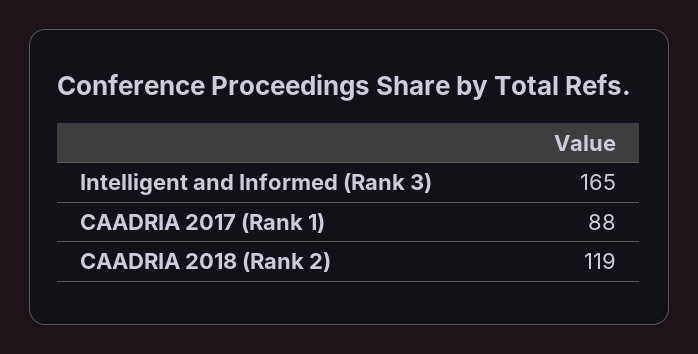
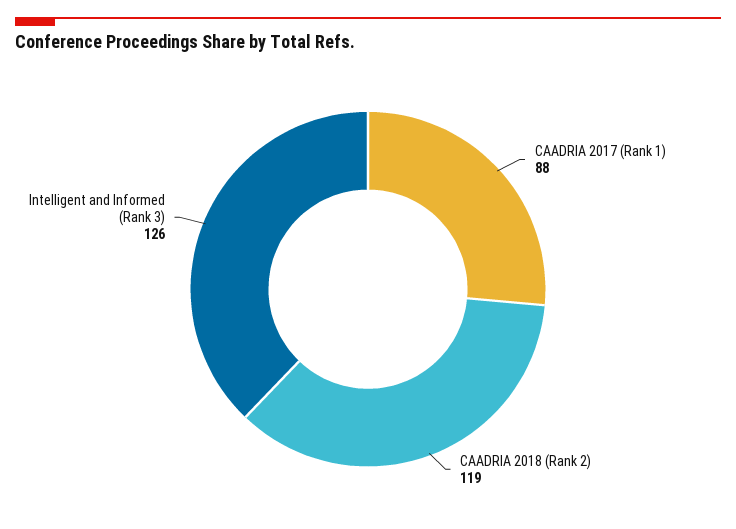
  {
-   "Intelligent and Informed (Rank 3)": 165,
+   "Intelligent and Informed (Rank 3)": 126,
    "CAADRIA 2017 (Rank 1)": 88,
    "CAADRIA 2018 (Rank 2)": 119
  }

